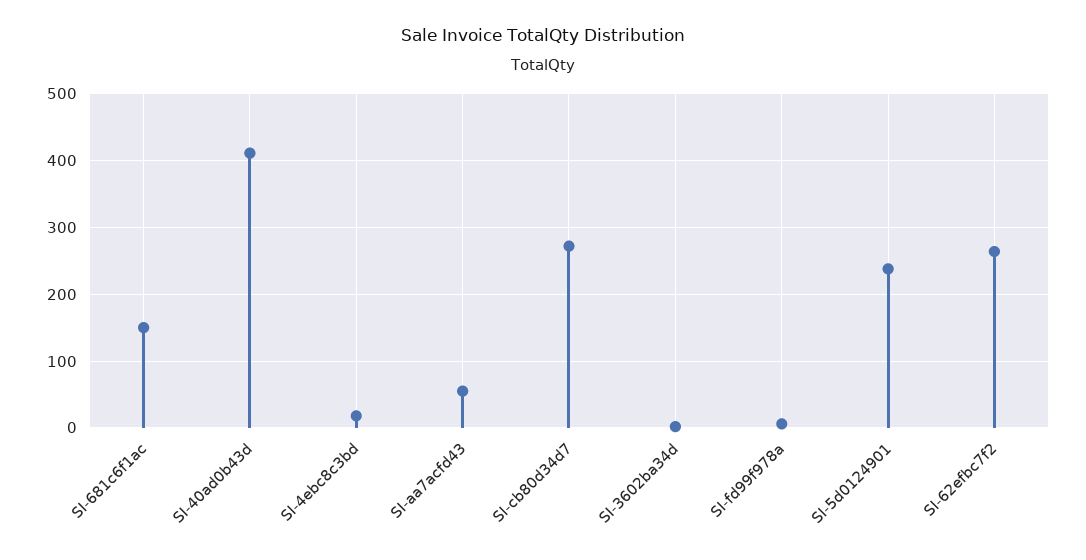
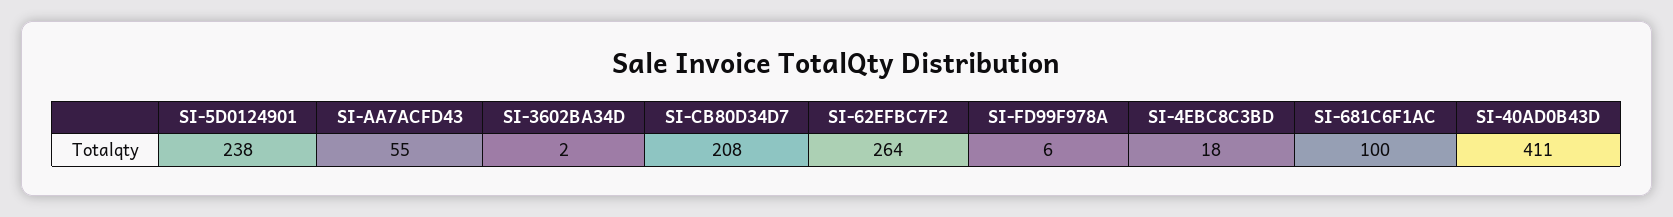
  {
-   "SI-681c6f1ac": 150,
+   "SI-681c6f1ac": 100,
    "SI-40ad0b43d": 411,
    "SI-4ebc8c3bd": 18,
    "SI-aa7acfd43": 55,
-   "SI-cb80d34d7": 270,
+   "SI-cb80d34d7": 208,
    "SI-3602ba34d": 2,
    "SI-fd99f978a": 6,
    "SI-5d0124901": 238,
    "SI-62efbc7f2": 264
  }

